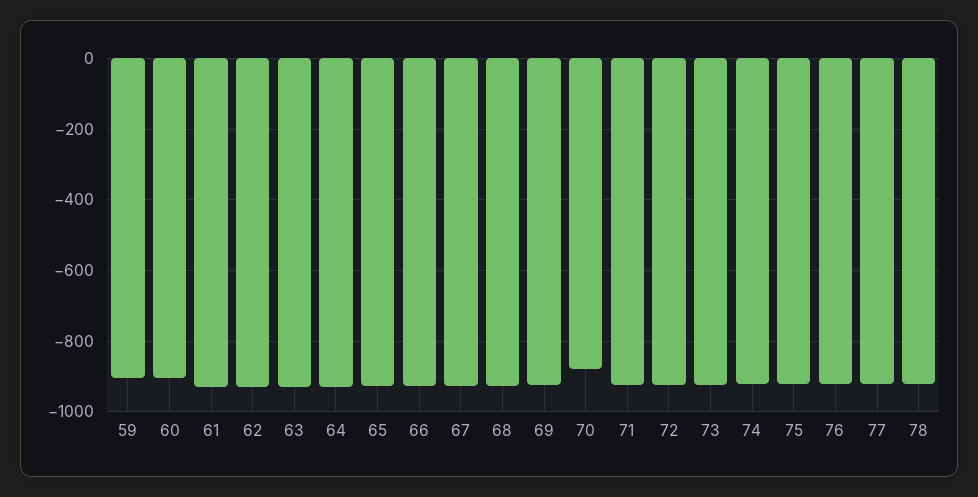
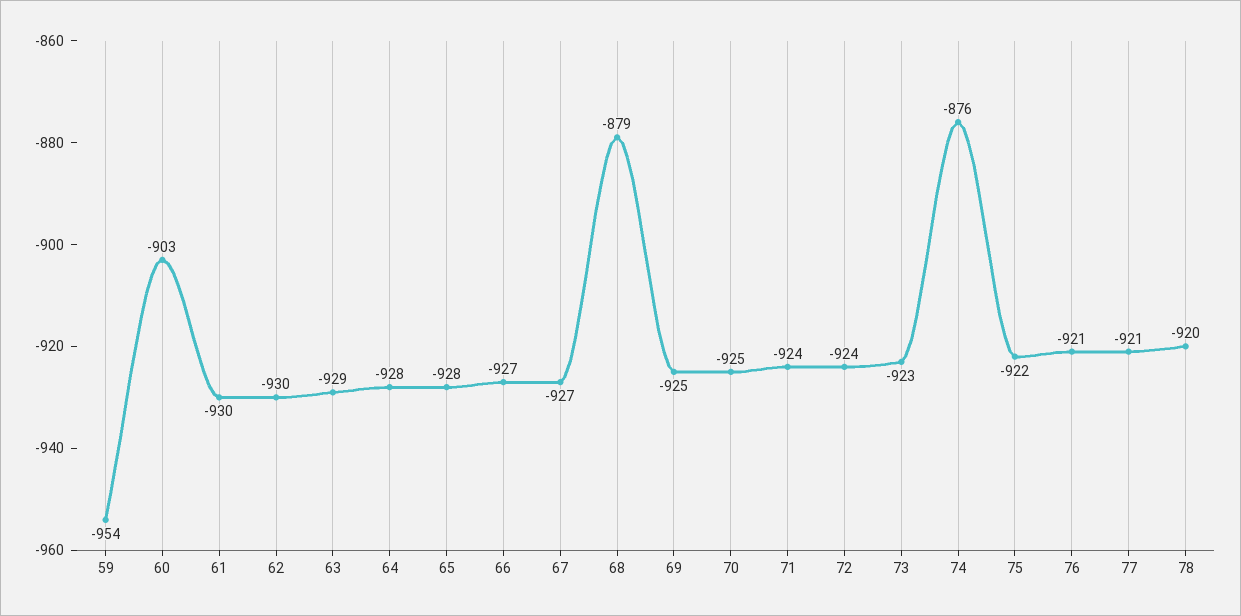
  {
-   "59": -900,
+   "59": -954,
    "60": -903,
    "61": -930,
    "62": -930,
    "63": -929,
    "64": -928,
    "65": -928,
    "66": -927,
    "67": -927,
-   "68": -920,
+   "68": -879,
    "69": -925,
-   "70": -880,
+   "70": -925,
    "71": -924,
    "72": -924,
    "73": -923,
-   "74": -920,
+   "74": -876,
    "75": -922,
    "76": -921,
    "77": -921,
    "78": -920
  }

